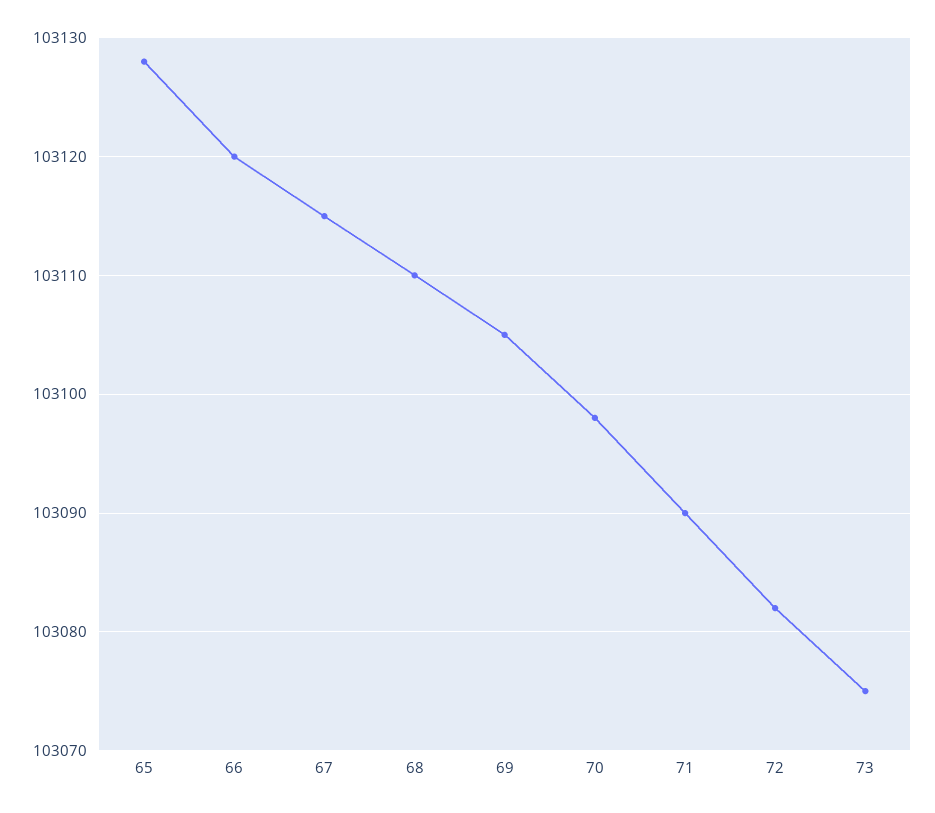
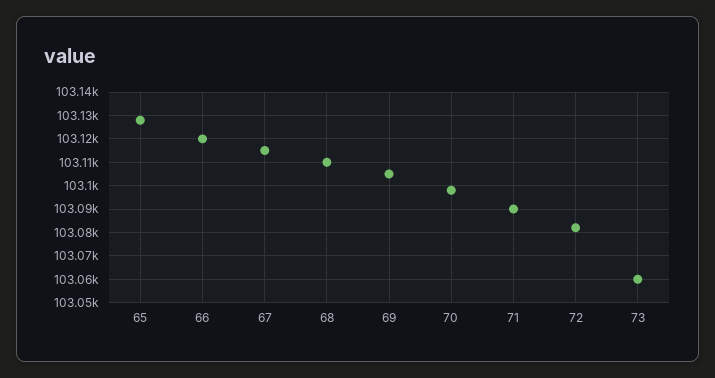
  {
    "65": 103128,
    "66": 103120,
    "67": 103115,
    "68": 103110,
    "69": 103105,
    "70": 103098,
    "71": 103090,
    "72": 103082,
-   "73": 103075
+   "73": 103060
  }

